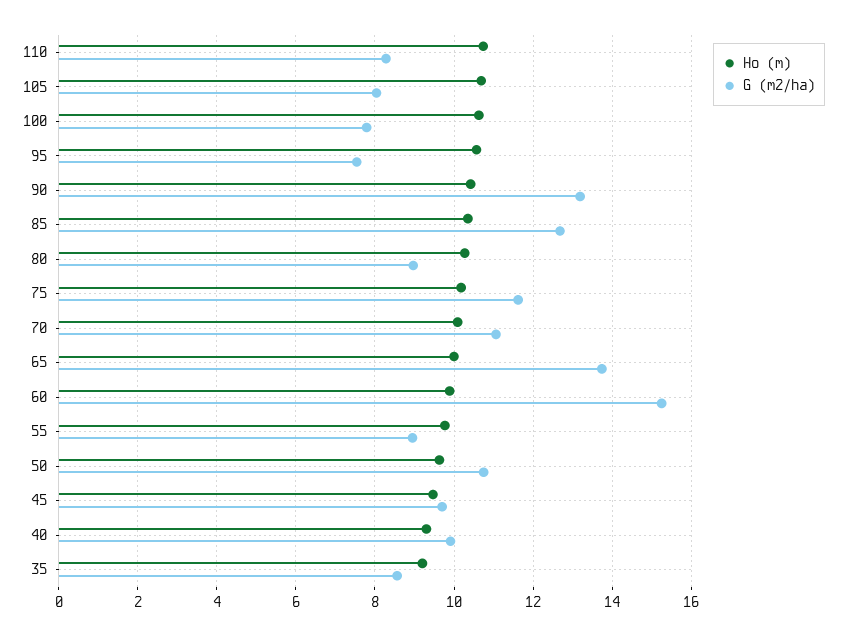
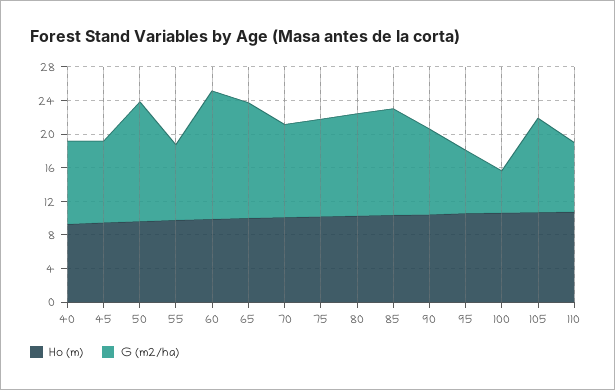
  {
    "Ho (m)": {
      "110": 10.8,
      "105": 10.6,
      "100": 10.6,
      "95": 10.6,
      "90": 10.4,
      "85": 10.4,
      "80": 10.2,
      "75": 10.2,
      "70": 10,
      "65": 10,
      "60": 9.8,
      "55": 9.8,
      "50": 9.6,
      "45": 9.4,
-     "40": 9.4,
+     "40": 9.4
-     "35": 9.2
    },
    "G (m2/ha)": {
      "110": 8.2,
-     "105": 8,
+     "105": 11,
-     "100": 7.8,
+     "100": 5,
      "95": 7.6,
-     "90": 13.2,
+     "90": 10,
      "85": 12.6,
-     "80": 9,
+     "80": 12,
      "75": 11.6,
      "70": 11,
      "65": 13.8,
      "60": 15.2,
      "55": 9,
-     "50": 10.8,
+     "50": 14,
      "45": 9.8,
-     "40": 10,
+     "40": 10
-     "35": 8.6
    }
  }

